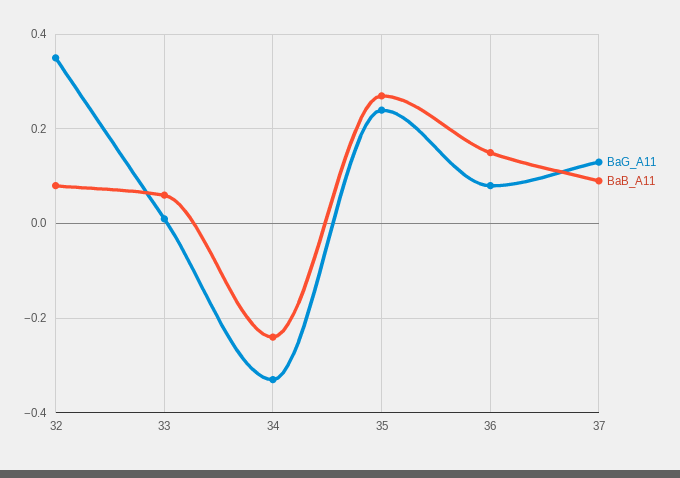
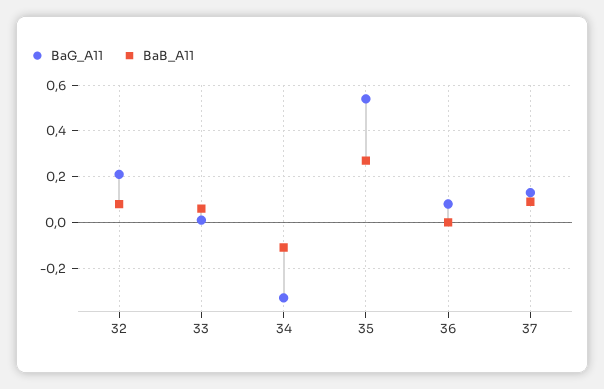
  {
    "BaG_A11": {
-     "32": 0.35,
+     "32": 0.2,
      "33": 0,
      "34": -0.35,
-     "35": 0.25,
+     "35": 0.55,
      "36": 0.1,
      "37": 0.15
    },
    "BaB_A11": {
      "32": 0.1,
      "33": 0.05,
-     "34": -0.25,
+     "34": -0.1,
      "35": 0.25,
-     "36": 0.15,
+     "36": 0,
      "37": 0.1
    }
  }

